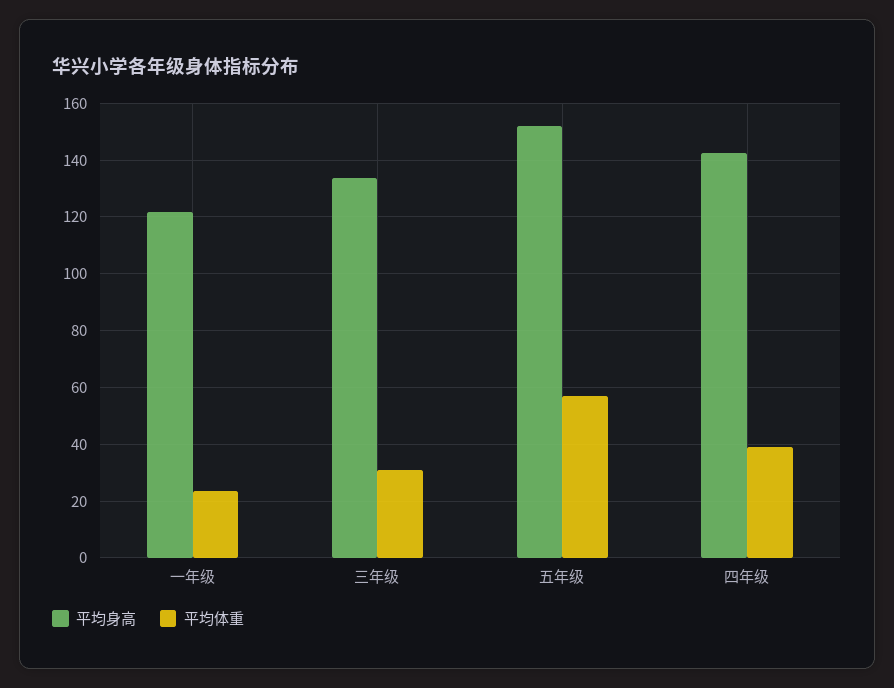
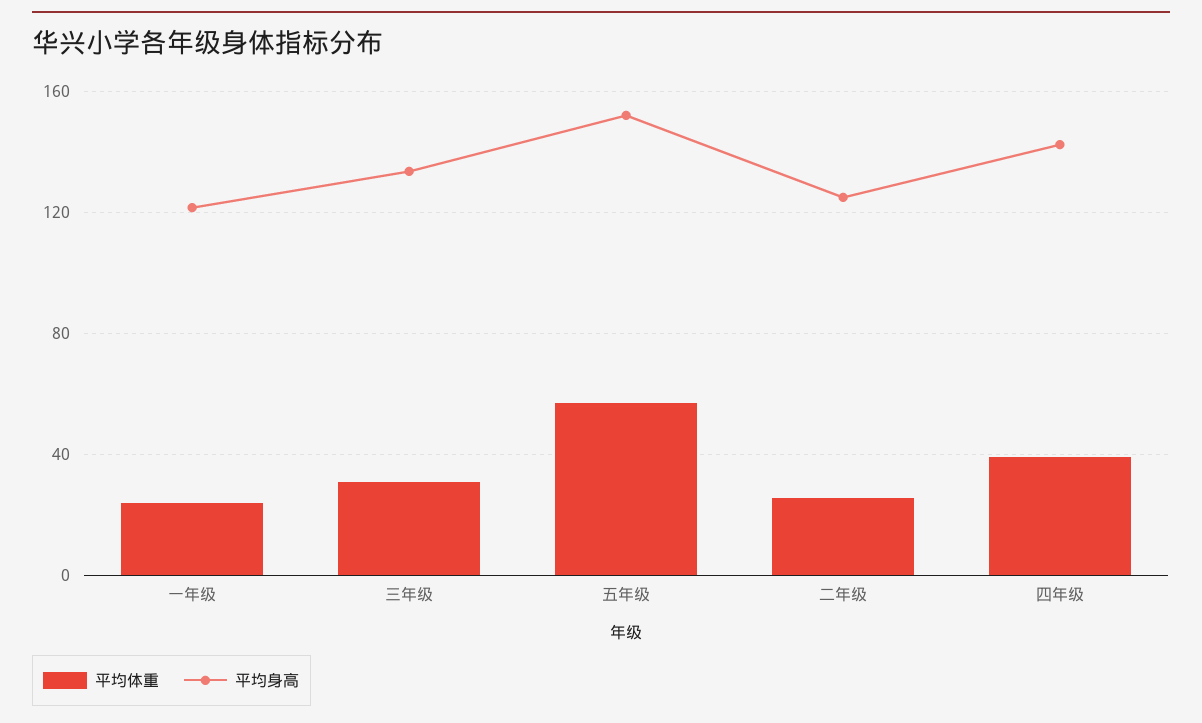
  {
    "平均身高": {
      "一年级": 122.5,
      "三年级": 132.5,
      "五年级": 152.5,
-     "四年级": 142.5
+     "四年级": 142.5,
+     "二年级": 125
    },
    "平均体重": {
      "一年级": 22.5,
      "三年级": 30,
      "五年级": 57.5,
-     "四年级": 40
+     "四年级": 40,
+     "二年级": 25
    }
  }

